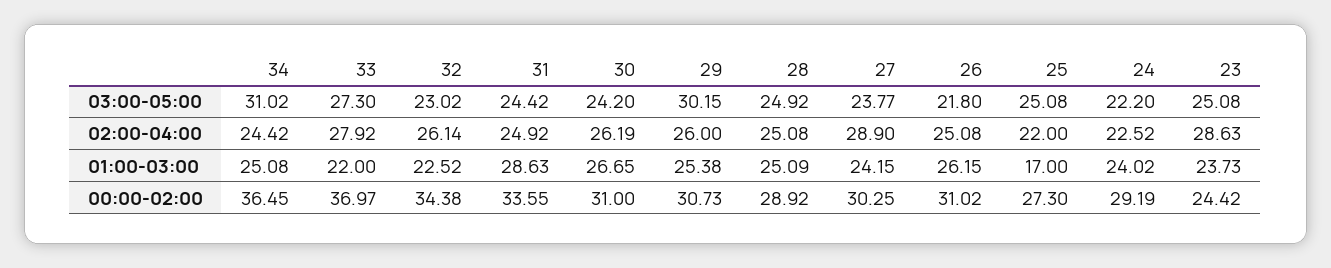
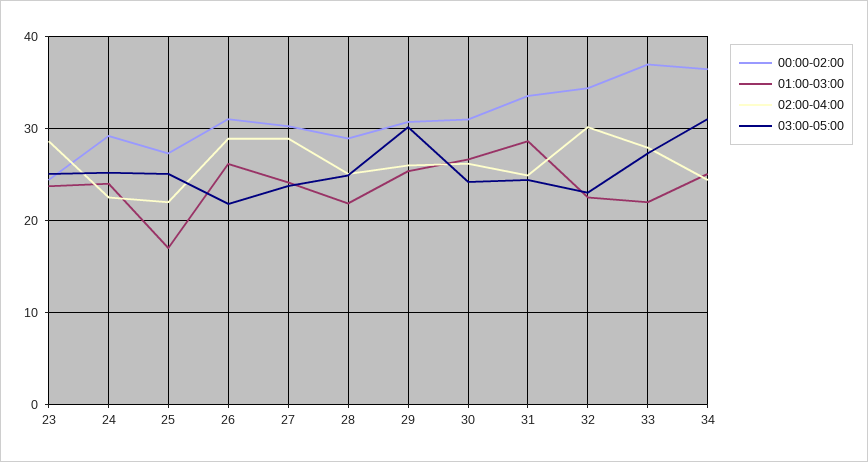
  {
    "03:00-05:00": {
      "34": 31.02,
      "33": 27.3,
      "32": 23.02,
      "31": 24.42,
      "30": 24.2,
      "29": 30.15,
      "28": 24.92,
      "27": 23.77,
      "26": 21.8,
      "25": 25.08,
-     "24": 22.2,
+     "24": 25,
      "23": 25.08
    },
    "02:00-04:00": {
      "34": 24.42,
      "33": 27.92,
-     "32": 26.14,
+     "32": 30,
      "31": 24.92,
      "30": 26.19,
      "29": 26,
      "28": 25.08,
      "27": 28.9,
-     "26": 25.08,
+     "26": 29,
      "25": 22,
      "24": 22.52,
      "23": 28.63
    },
    "01:00-03:00": {
      "34": 25.08,
      "33": 22,
      "32": 22.52,
      "31": 28.63,
      "30": 26.65,
      "29": 25.38,
-     "28": 25.09,
+     "28": 22,
      "27": 24.15,
      "26": 26.15,
      "25": 17,
      "24": 24.02,
      "23": 23.73
    },
    "00:00-02:00": {
      "34": 36.45,
      "33": 36.97,
      "32": 34.38,
      "31": 33.55,
      "30": 31,
      "29": 30.73,
      "28": 28.92,
      "27": 30.25,
      "26": 31.02,
      "25": 27.3,
      "24": 29.19,
      "23": 24.42
    }
  }

